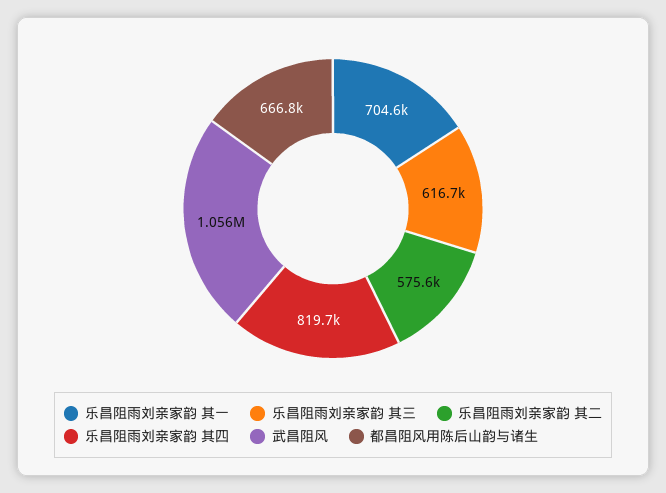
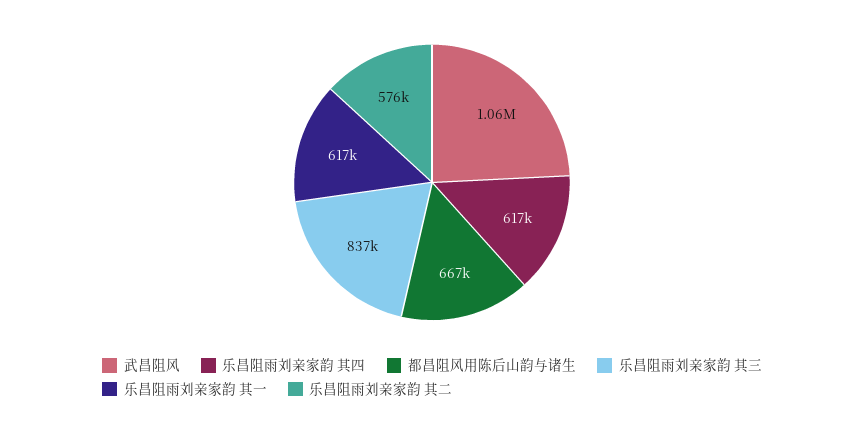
  {
-   "乐昌阻雨刘亲家韵 其一": 704600,
+   "乐昌阻雨刘亲家韵 其一": 617000,
-   "乐昌阻雨刘亲家韵 其三": 616700,
+   "乐昌阻雨刘亲家韵 其三": 837000,
    "乐昌阻雨刘亲家韵 其二": 575600,
-   "乐昌阻雨刘亲家韵 其四": 819700,
+   "乐昌阻雨刘亲家韵 其四": 617000,
    "武昌阻风": 1056000,
    "都昌阻风用陈后山韵与诸生": 666800
  }

